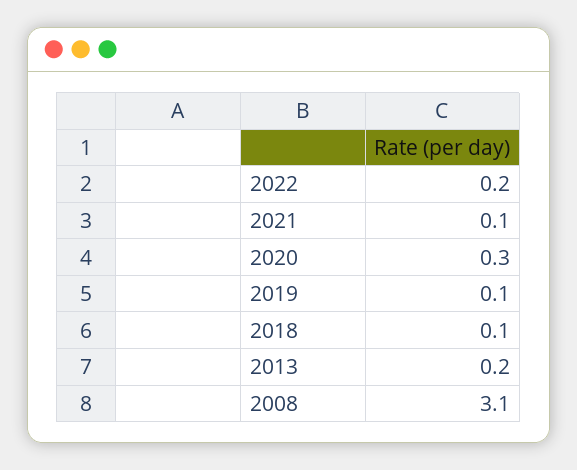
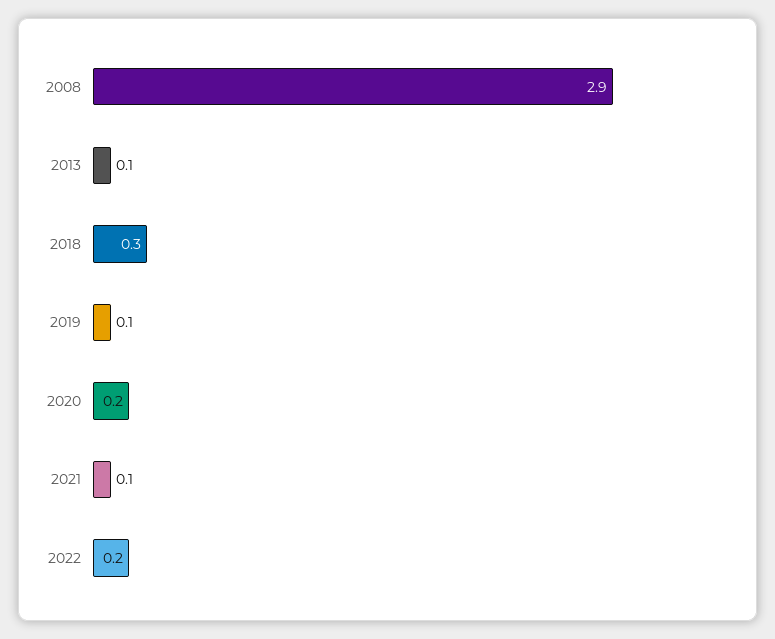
  {
    "2022": 0.2,
    "2021": 0.1,
-   "2020": 0.3,
+   "2020": 0.2,
    "2019": 0.1,
-   "2018": 0.1,
+   "2018": 0.3,
-   "2013": 0.2,
+   "2013": 0.1,
-   "2008": 3.1
+   "2008": 2.9
  }

